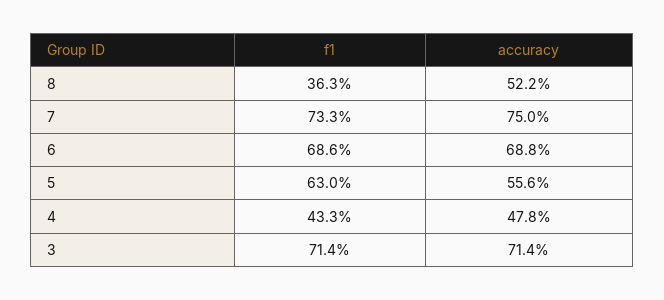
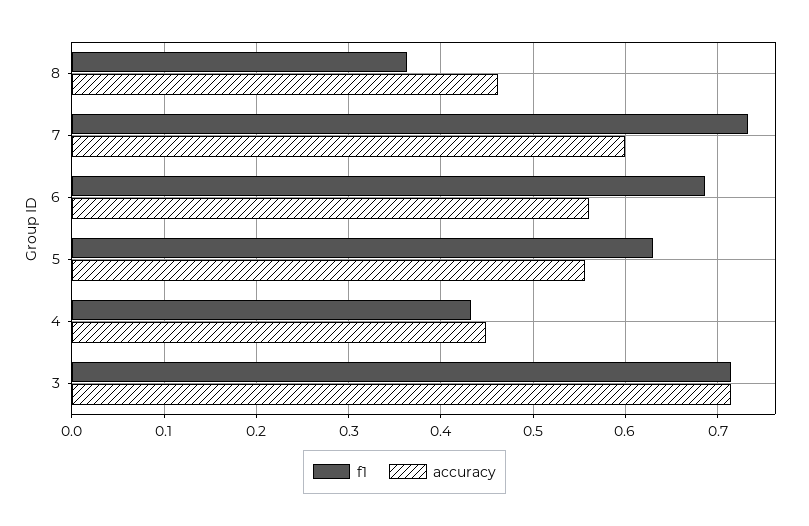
  {
    "f1": {
      "8": 0.363,
      "7": 0.733,
      "6": 0.686,
      "5": 0.63,
      "4": 0.433,
      "3": 0.714
    },
    "accuracy": {
-     "8": 0.522,
+     "8": 0.46,
-     "7": 0.75,
+     "7": 0.6,
-     "6": 0.688,
+     "6": 0.56,
      "5": 0.556,
-     "4": 0.478,
+     "4": 0.45,
      "3": 0.714
    }
  }

